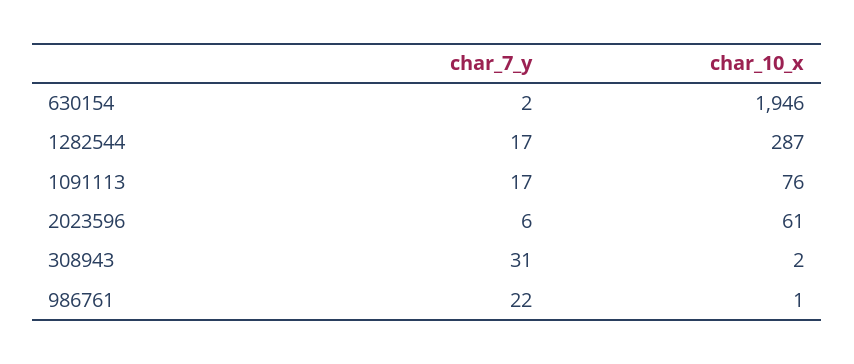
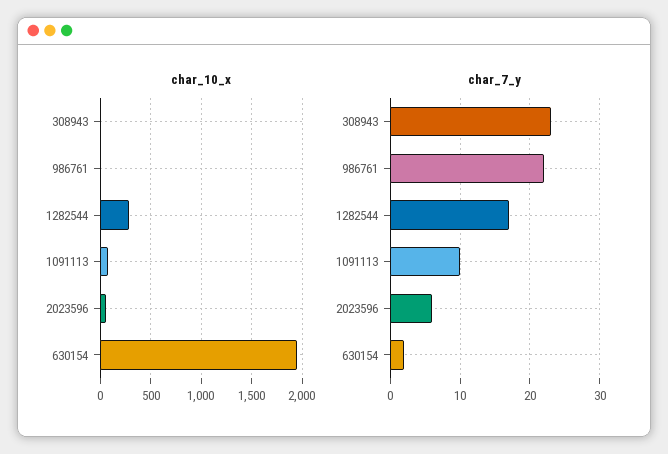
  {
    "char_7_y": {
      "630154": 2,
      "1282544": 17,
-     "1091113": 17,
+     "1091113": 10,
      "2023596": 6,
-     "308943": 31,
+     "308943": 23,
      "986761": 22
    },
    "char_10_x": {
      "630154": 1946,
      "1282544": 287,
      "1091113": 76,
      "2023596": 61,
      "308943": 2,
      "986761": 1
    }
  }

